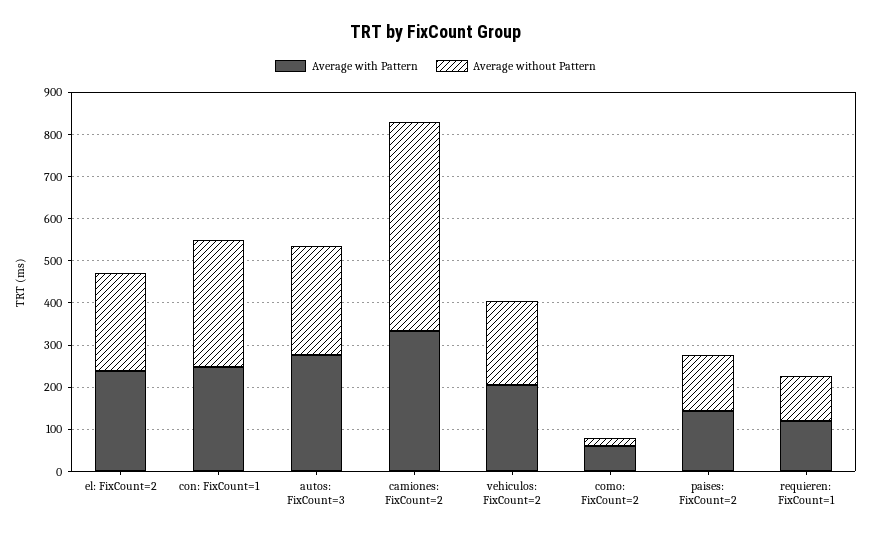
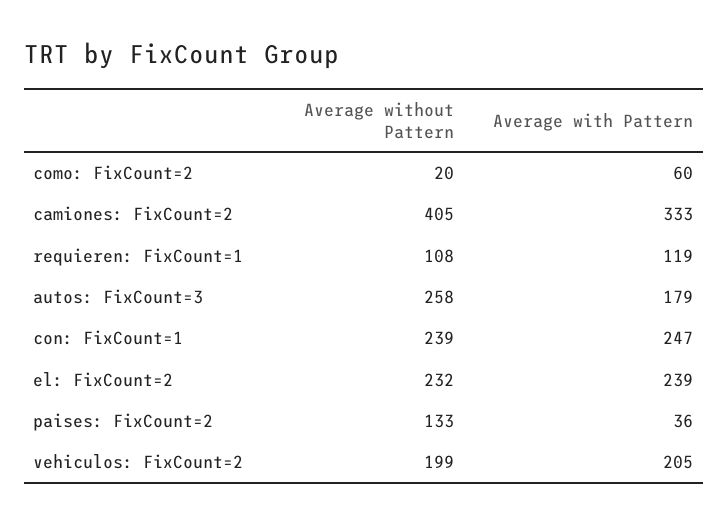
  {
    "Average with Pattern": {
      "el: FixCount=2": 239,
      "con: FixCount=1": 247,
-     "autos: FixCount=3": 280,
+     "autos: FixCount=3": 179,
      "camiones: FixCount=2": 333,
      "vehiculos: FixCount=2": 205,
      "como: FixCount=2": 60,
-     "paises: FixCount=2": 140,
+     "paises: FixCount=2": 36,
      "requieren: FixCount=1": 119
    },
    "Average without Pattern": {
      "el: FixCount=2": 232,
-     "con: FixCount=1": 300,
+     "con: FixCount=1": 239,
      "autos: FixCount=3": 258,
-     "camiones: FixCount=2": 500,
+     "camiones: FixCount=2": 405,
      "vehiculos: FixCount=2": 199,
      "como: FixCount=2": 20,
      "paises: FixCount=2": 133,
      "requieren: FixCount=1": 108
    }
  }

